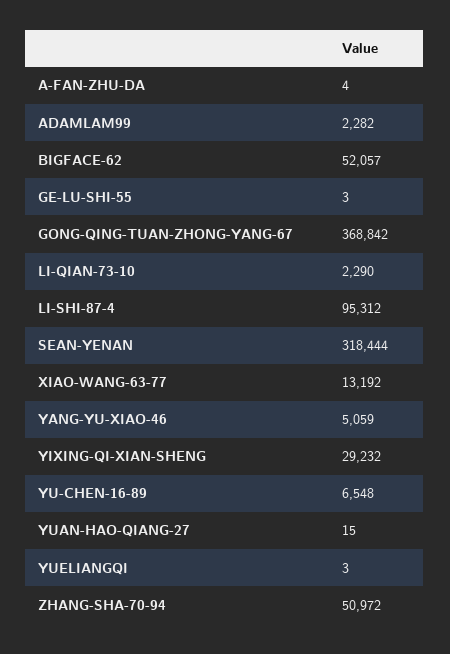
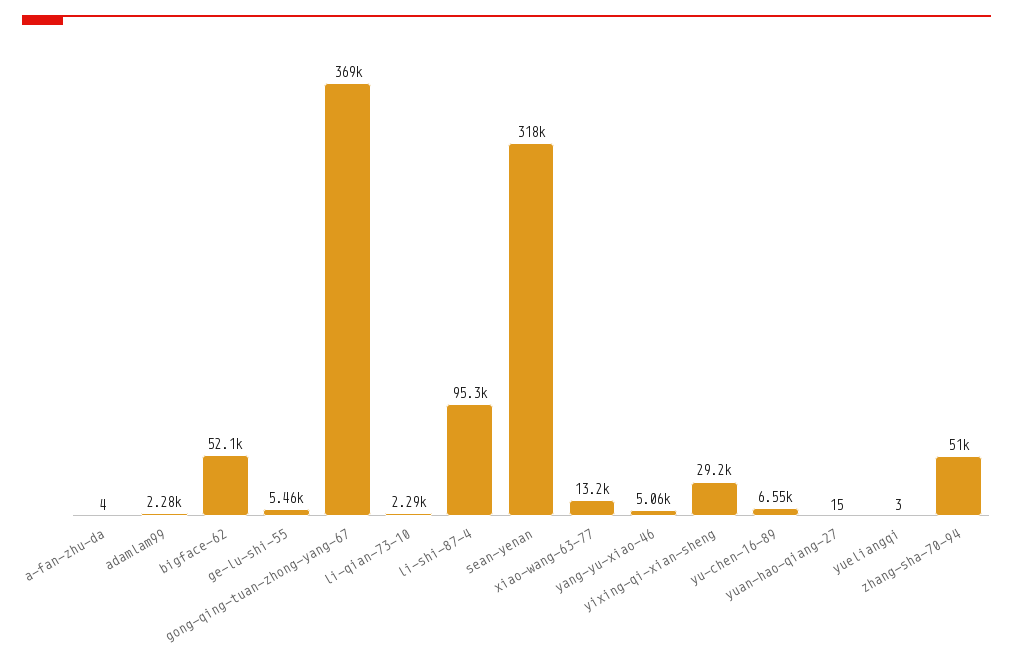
  {
    "A-FAN-ZHU-DA": 4,
    "ADAMLAM99": 2282,
    "BIGFACE-62": 52057,
-   "GE-LU-SHI-55": 3,
+   "GE-LU-SHI-55": 5460,
    "GONG-QING-TUAN-ZHONG-YANG-67": 368842,
    "LI-QIAN-73-10": 2290,
    "LI-SHI-87-4": 95312,
    "SEAN-YENAN": 318444,
    "XIAO-WANG-63-77": 13192,
    "YANG-YU-XIAO-46": 5059,
    "YIXING-QI-XIAN-SHENG": 29232,
    "YU-CHEN-16-89": 6548,
    "YUAN-HAO-QIANG-27": 15,
    "YUELIANGQI": 3,
    "ZHANG-SHA-70-94": 50972
  }

